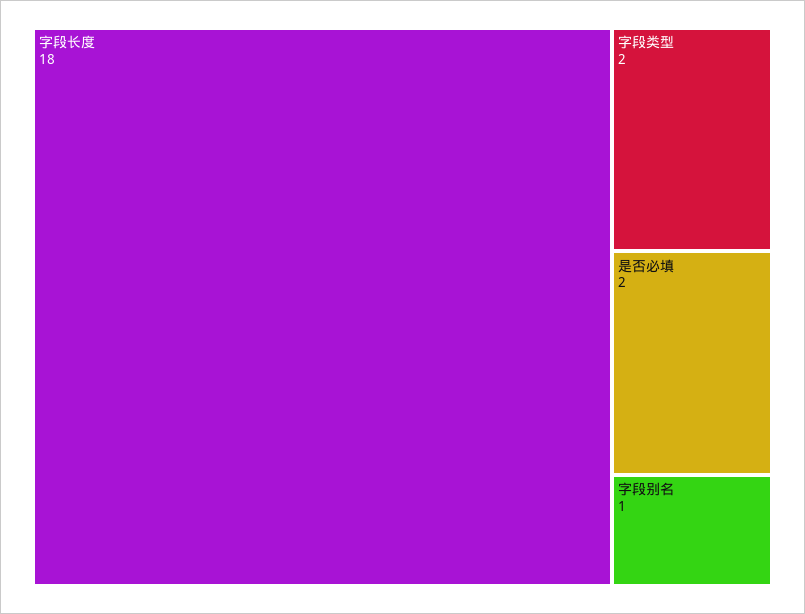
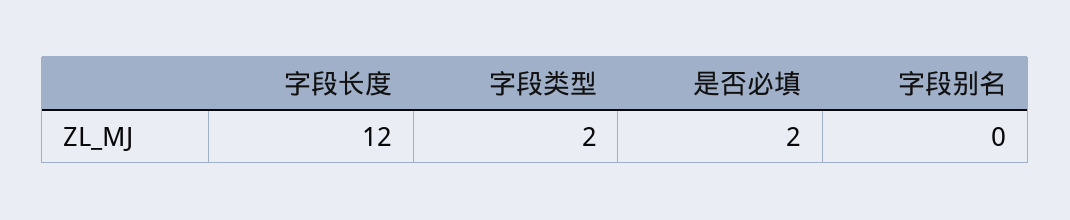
  {
-   "字段长度": 18,
+   "字段长度": 12,
    "字段类型": 2,
    "是否必填": 2,
-   "字段别名": 1
+   "字段别名": 0
  }

